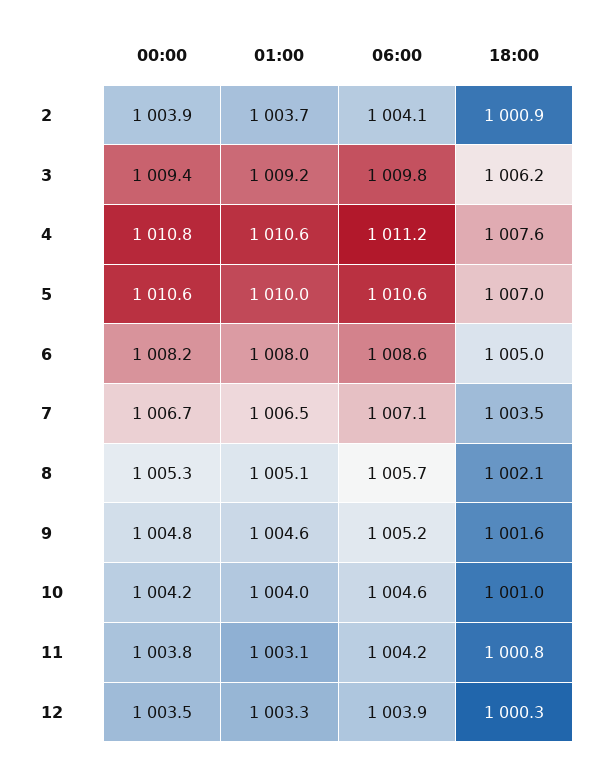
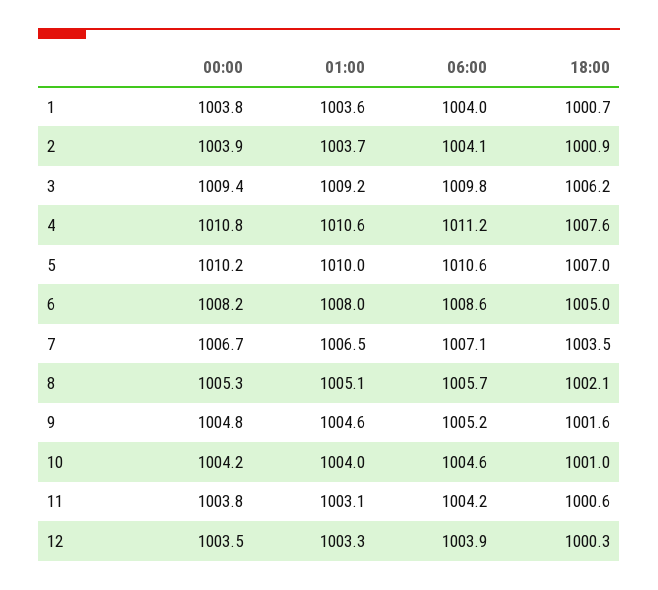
  {
    "00:00": {
      "2": 1003.9,
      "3": 1009.4,
      "4": 1010.8,
-     "5": 1010.6,
+     "5": 1010.2,
      "6": 1008.2,
      "7": 1006.7,
      "8": 1005.3,
      "9": 1004.8,
      "10": 1004.2,
      "11": 1003.8,
-     "12": 1003.5
+     "12": 1003.5,
+     "1": 1003.8
    },
    "01:00": {
      "2": 1003.7,
      "3": 1009.2,
      "4": 1010.6,
      "5": 1010,
      "6": 1008,
      "7": 1006.5,
      "8": 1005.1,
      "9": 1004.6,
      "10": 1004,
      "11": 1003.1,
-     "12": 1003.3
+     "12": 1003.3,
+     "1": 1003.6
    },
    "06:00": {
      "2": 1004.1,
      "3": 1009.8,
      "4": 1011.2,
      "5": 1010.6,
      "6": 1008.6,
      "7": 1007.1,
      "8": 1005.7,
      "9": 1005.2,
      "10": 1004.6,
      "11": 1004.2,
-     "12": 1003.9
+     "12": 1003.9,
+     "1": 1004
    },
    "18:00": {
      "2": 1000.9,
      "3": 1006.2,
      "4": 1007.6,
      "5": 1007,
      "6": 1005,
      "7": 1003.5,
      "8": 1002.1,
      "9": 1001.6,
      "10": 1001,
-     "11": 1000.8,
+     "11": 1000.6,
-     "12": 1000.3
+     "12": 1000.3,
+     "1": 1000.7
    }
  }

